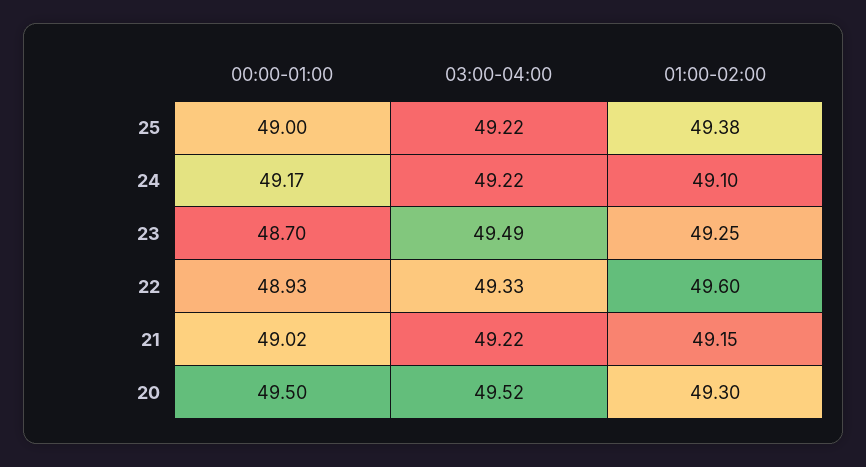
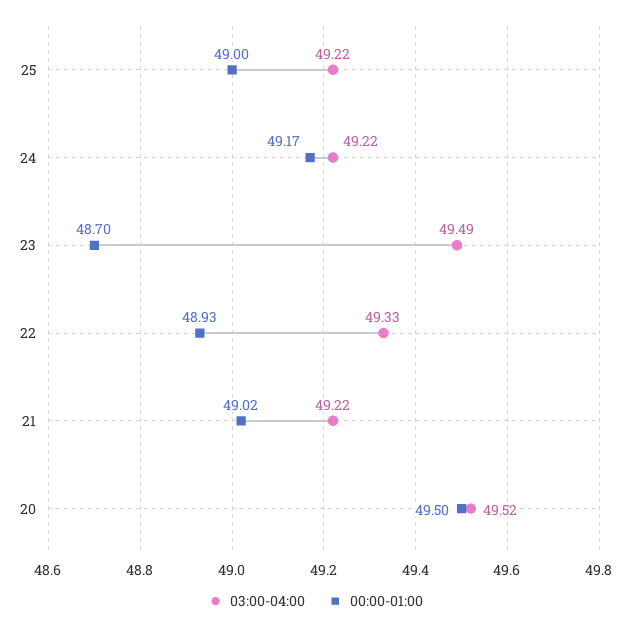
  {
    "00:00-01:00": {
      "25": 49,
      "24": 49.17,
      "23": 48.7,
      "22": 48.93,
      "21": 49.02,
      "20": 49.5
    },
    "03:00-04:00": {
      "25": 49.22,
      "24": 49.22,
      "23": 49.49,
      "22": 49.33,
      "21": 49.22,
      "20": 49.52
-   },
+   }
-   "01:00-02:00": {
-     "25": 49.38,
-     "24": 49.1,
-     "23": 49.25,
-     "22": 49.6,
-     "21": 49.15,
-     "20": 49.3
-   }
  }

